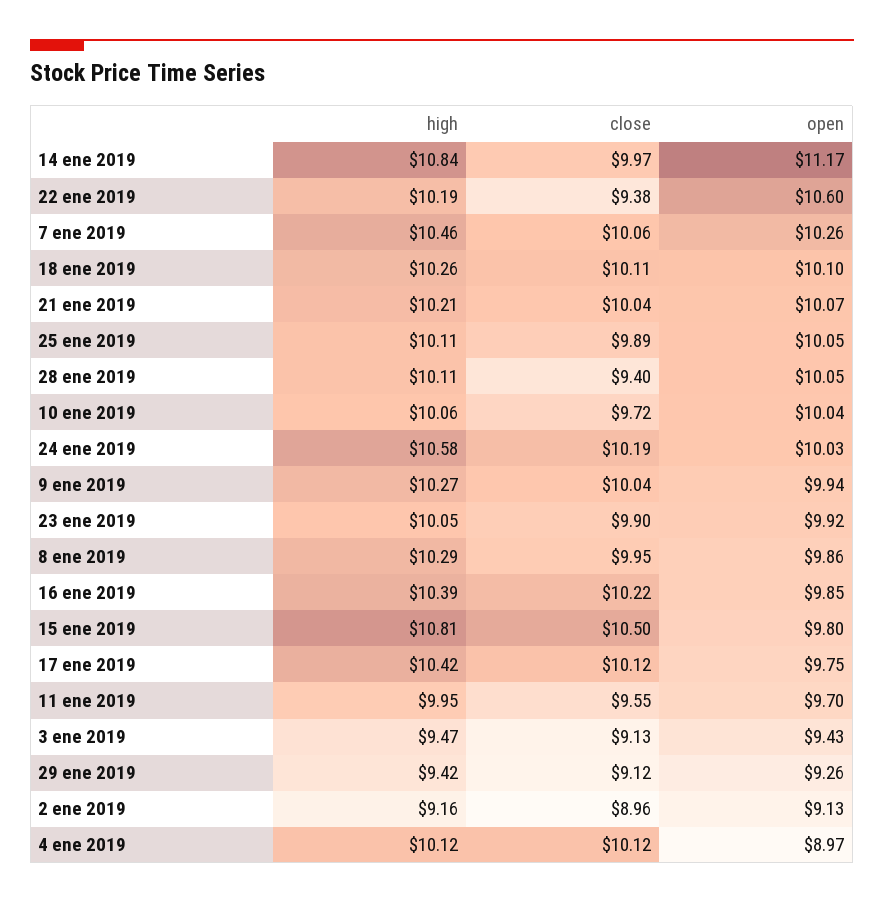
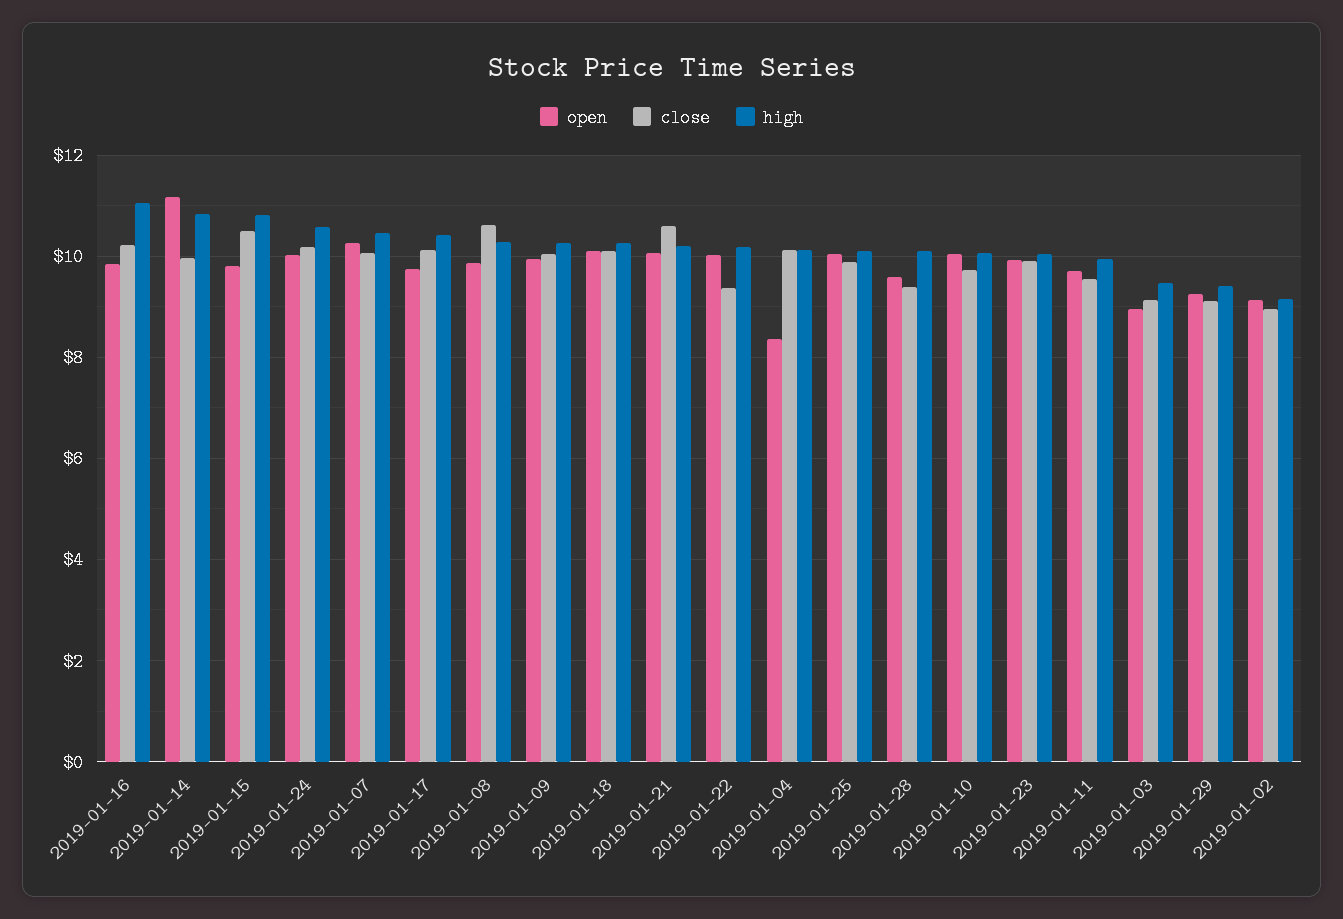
  {
    "high": {
      "14 ene 2019": 10.84,
      "22 ene 2019": 10.19,
      "7 ene 2019": 10.46,
      "18 ene 2019": 10.26,
      "21 ene 2019": 10.21,
      "25 ene 2019": 10.11,
      "28 ene 2019": 10.11,
      "10 ene 2019": 10.06,
      "24 ene 2019": 10.58,
      "9 ene 2019": 10.27,
      "23 ene 2019": 10.05,
      "8 ene 2019": 10.29,
-     "16 ene 2019": 10.39,
+     "16 ene 2019": 11,
      "15 ene 2019": 10.81,
      "17 ene 2019": 10.42,
      "11 ene 2019": 9.95,
      "3 ene 2019": 9.47,
      "29 ene 2019": 9.42,
      "2 ene 2019": 9.16,
      "4 ene 2019": 10.12
    },
    "close": {
      "14 ene 2019": 9.97,
      "22 ene 2019": 9.38,
      "7 ene 2019": 10.06,
      "18 ene 2019": 10.11,
-     "21 ene 2019": 10.04,
+     "21 ene 2019": 10.6,
      "25 ene 2019": 9.89,
      "28 ene 2019": 9.4,
      "10 ene 2019": 9.72,
      "24 ene 2019": 10.19,
      "9 ene 2019": 10.04,
      "23 ene 2019": 9.9,
-     "8 ene 2019": 9.95,
+     "8 ene 2019": 10.6,
      "16 ene 2019": 10.22,
      "15 ene 2019": 10.5,
      "17 ene 2019": 10.12,
      "11 ene 2019": 9.55,
      "3 ene 2019": 9.13,
      "29 ene 2019": 9.12,
      "2 ene 2019": 8.96,
      "4 ene 2019": 10.12
    },
    "open": {
      "14 ene 2019": 11.17,
-     "22 ene 2019": 10.6,
+     "22 ene 2019": 10,
      "7 ene 2019": 10.26,
      "18 ene 2019": 10.1,
      "21 ene 2019": 10.07,
      "25 ene 2019": 10.05,
-     "28 ene 2019": 10.05,
+     "28 ene 2019": 9.6,
      "10 ene 2019": 10.04,
      "24 ene 2019": 10.03,
      "9 ene 2019": 9.94,
      "23 ene 2019": 9.92,
      "8 ene 2019": 9.86,
      "16 ene 2019": 9.85,
      "15 ene 2019": 9.8,
      "17 ene 2019": 9.75,
      "11 ene 2019": 9.7,
-     "3 ene 2019": 9.43,
+     "3 ene 2019": 9,
      "29 ene 2019": 9.26,
      "2 ene 2019": 9.13,
-     "4 ene 2019": 8.97
+     "4 ene 2019": 8.4
    }
  }

